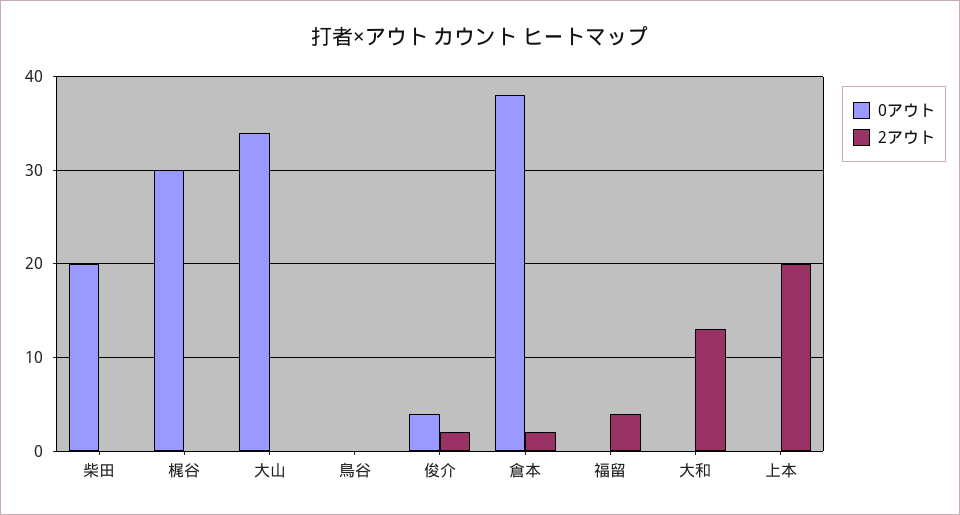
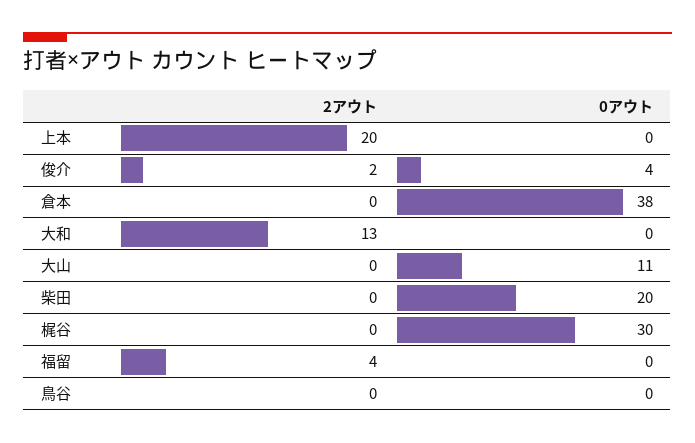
  {
    "0アウト": {
      "柴田": 20,
      "梶谷": 30,
-     "大山": 34,
+     "大山": 11,
      "鳥谷": 0,
      "俊介": 4,
      "倉本": 38,
      "福留": 0,
      "大和": 0,
      "上本": 0
    },
    "2アウト": {
      "柴田": 0,
      "梶谷": 0,
      "大山": 0,
      "鳥谷": 0,
      "俊介": 2,
-     "倉本": 2,
+     "倉本": 0,
      "福留": 4,
      "大和": 13,
      "上本": 20
    }
  }

